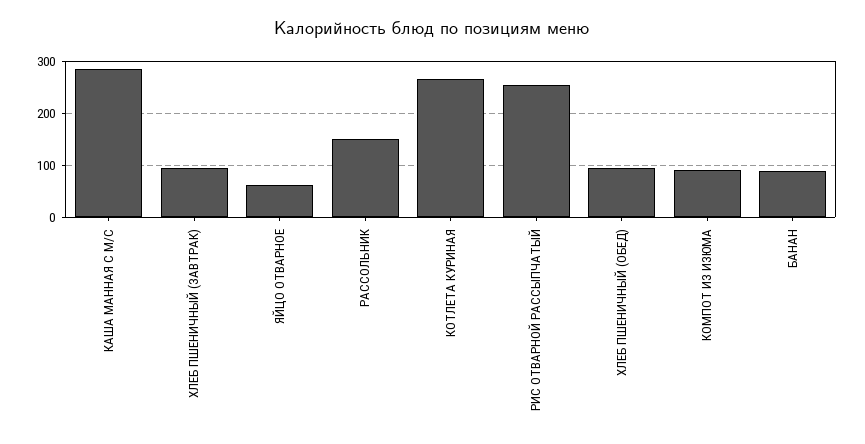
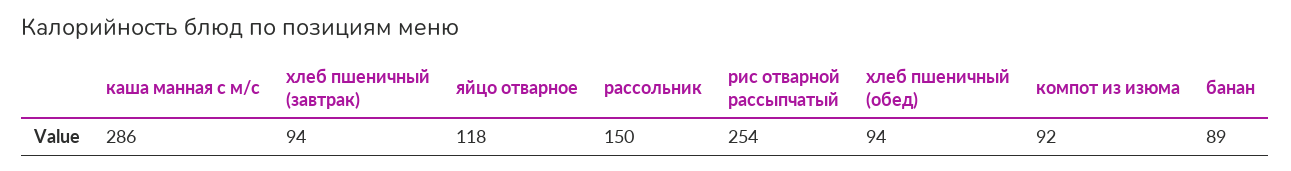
  {
    "КАША МАННАЯ С М/С": 286,
    "ХЛЕБ ПШЕНИЧНЫЙ (ЗАВТРАК)": 94,
-   "ЯЙЦО ОТВАРНОЕ": 60,
+   "ЯЙЦО ОТВАРНОЕ": 118,
    "РАССОЛЬНИК": 150,
-   "КОТЛЕТА КУРИНАЯ": 260,
    "РИС ОТВАРНОЙ РАССЫПЧАТЫЙ": 254,
    "ХЛЕБ ПШЕНИЧНЫЙ (ОБЕД)": 94,
    "КОМПОТ ИЗ ИЗЮМА": 92,
    "БАНАН": 89
  }

